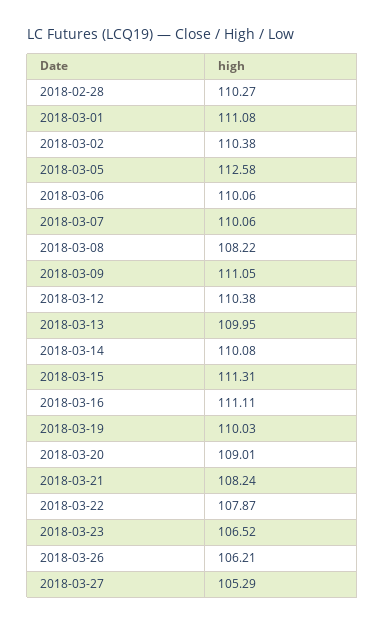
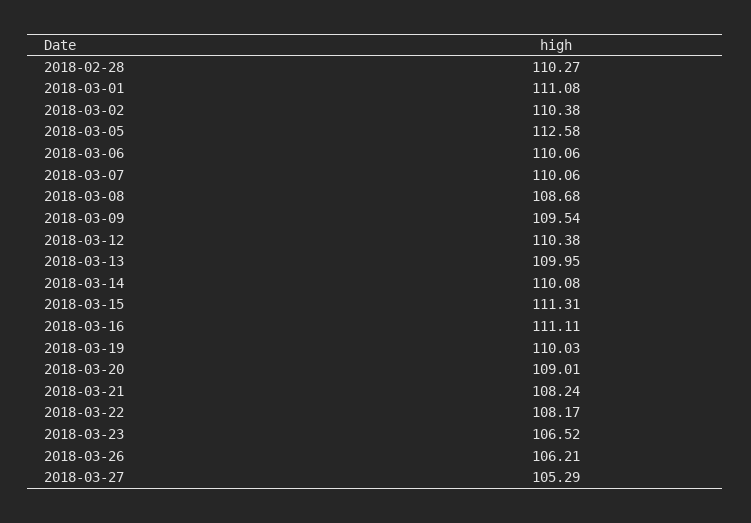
  {
    "2018-02-28": 110.27,
    "2018-03-01": 111.08,
    "2018-03-02": 110.38,
    "2018-03-05": 112.58,
    "2018-03-06": 110.06,
    "2018-03-07": 110.06,
-   "2018-03-08": 108.22,
+   "2018-03-08": 108.68,
-   "2018-03-09": 111.05,
+   "2018-03-09": 109.54,
    "2018-03-12": 110.38,
    "2018-03-13": 109.95,
    "2018-03-14": 110.08,
    "2018-03-15": 111.31,
    "2018-03-16": 111.11,
    "2018-03-19": 110.03,
    "2018-03-20": 109.01,
    "2018-03-21": 108.24,
-   "2018-03-22": 107.87,
+   "2018-03-22": 108.17,
    "2018-03-23": 106.52,
    "2018-03-26": 106.21,
    "2018-03-27": 105.29
  }

